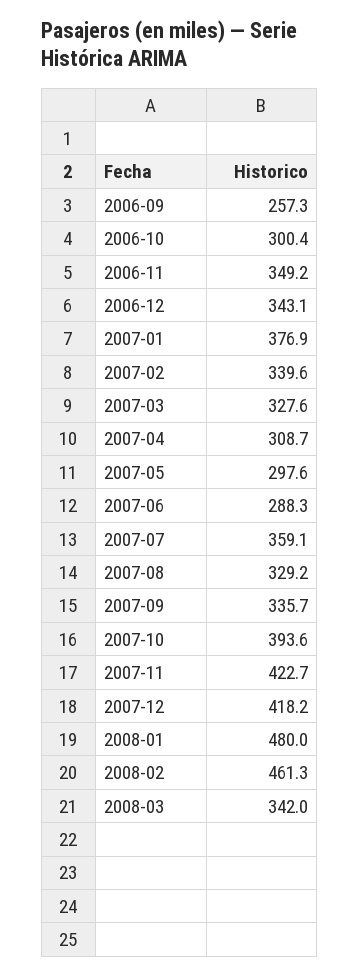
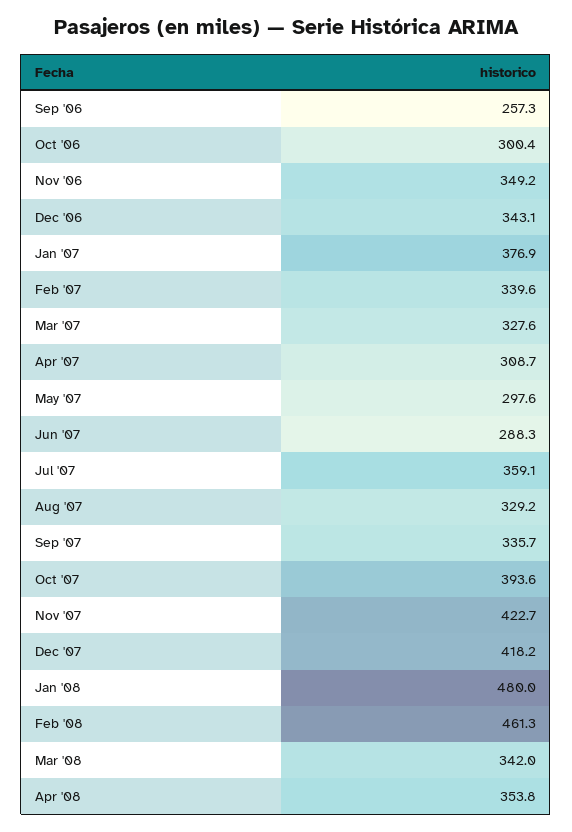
  {
    "2006-09": 257.3,
    "2006-10": 300.4,
    "2006-11": 349.2,
    "2006-12": 343.1,
    "2007-01": 376.9,
    "2007-02": 339.6,
    "2007-03": 327.6,
    "2007-04": 308.7,
    "2007-05": 297.6,
    "2007-06": 288.3,
    "2007-07": 359.1,
    "2007-08": 329.2,
    "2007-09": 335.7,
    "2007-10": 393.6,
    "2007-11": 422.7,
    "2007-12": 418.2,
    "2008-01": 480,
    "2008-02": 461.3,
-   "2008-03": 342
+   "2008-03": 342,
+   "Apr '08": 353.8
  }

